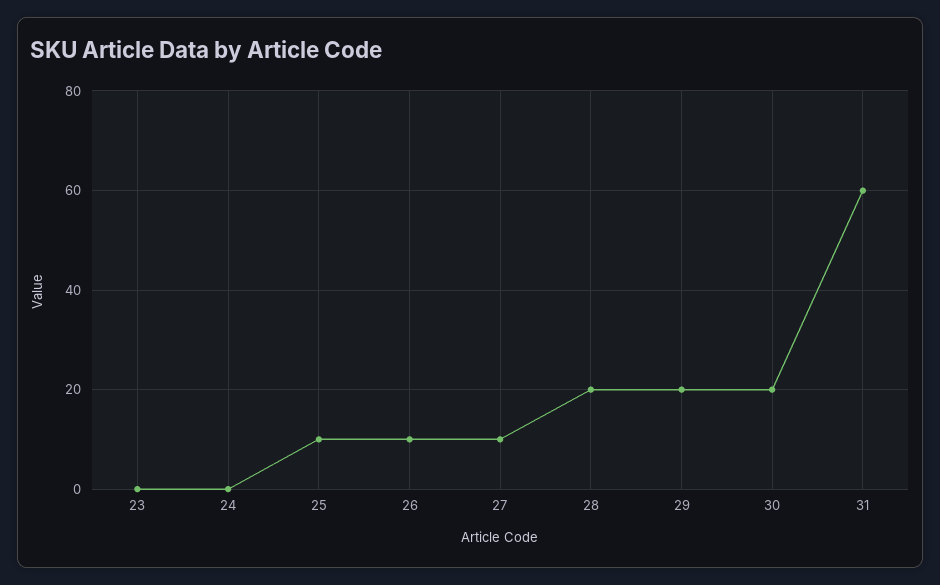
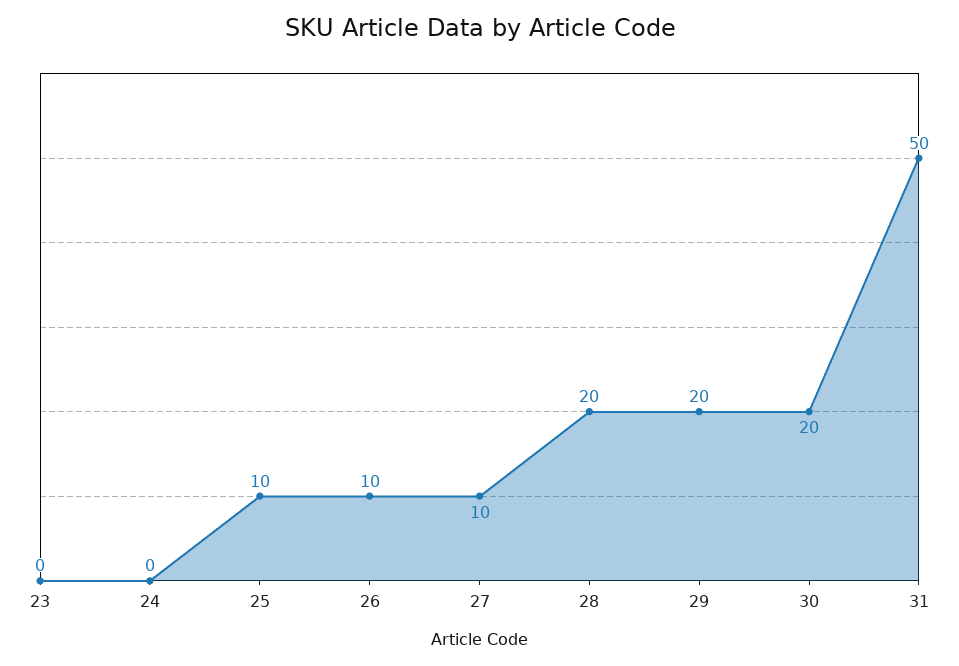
  {
    "23": 0,
    "24": 0,
    "25": 10,
    "26": 10,
    "27": 10,
    "28": 20,
    "29": 20,
    "30": 20,
-   "31": 60
+   "31": 50
  }

